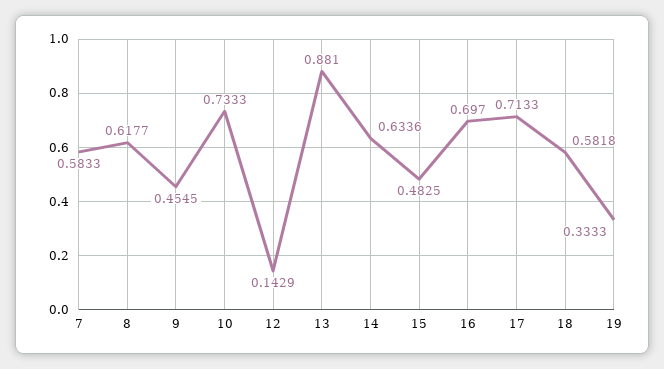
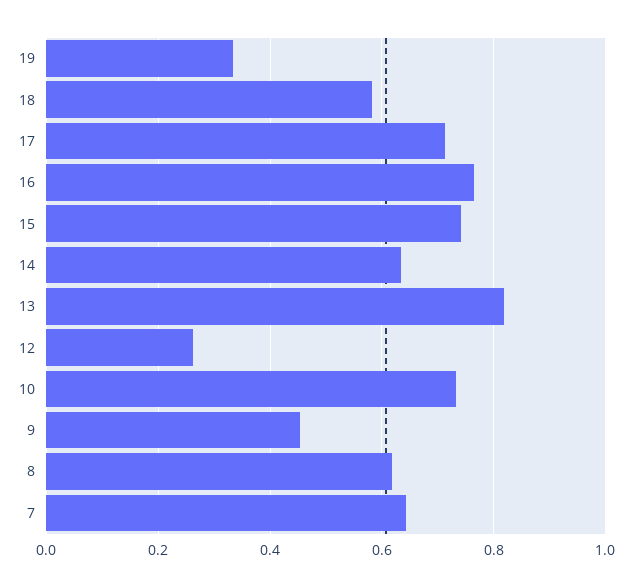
  {
-   "7": 0.5833,
+   "7": 0.64,
    "8": 0.6177,
    "9": 0.4545,
    "10": 0.7333,
-   "12": 0.1429,
+   "12": 0.26,
-   "13": 0.881,
+   "13": 0.82,
    "14": 0.6336,
-   "15": 0.4825,
+   "15": 0.74,
-   "16": 0.697,
+   "16": 0.76,
    "17": 0.7133,
    "18": 0.5818,
    "19": 0.3333
  }

